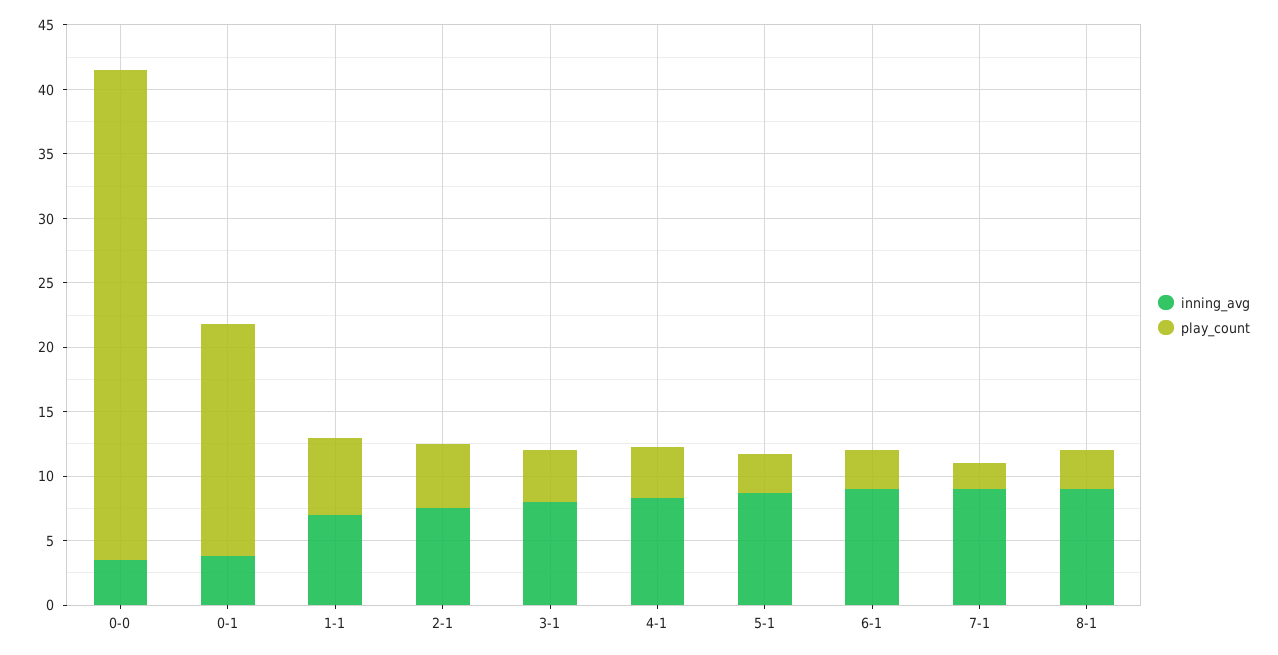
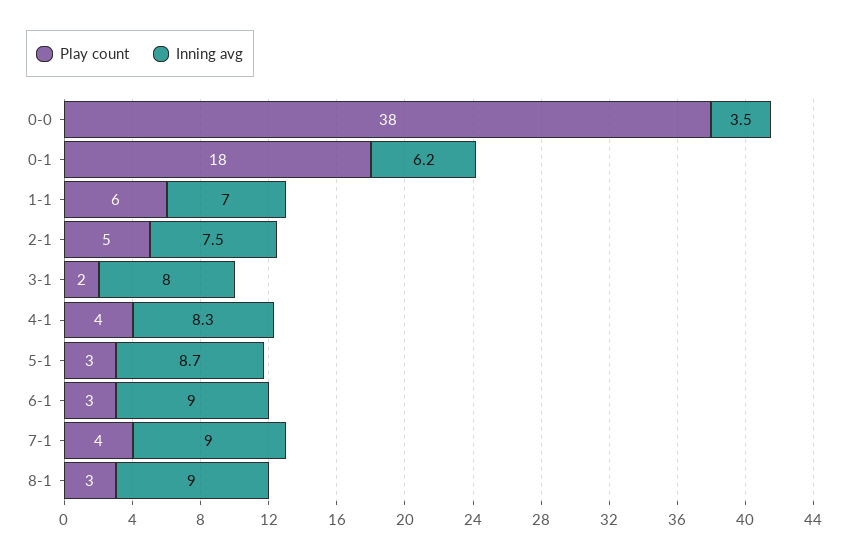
  {
    "inning_avg": {
      "0-0": 3.5,
-     "0-1": 4,
+     "0-1": 6.2,
      "1-1": 7,
      "2-1": 7.5,
      "3-1": 8,
      "4-1": 8.3,
      "5-1": 8.7,
      "6-1": 9,
      "7-1": 9,
      "8-1": 9
    },
    "play_count": {
      "0-0": 38,
      "0-1": 18,
      "1-1": 6,
      "2-1": 5,
-     "3-1": 4,
+     "3-1": 2,
      "4-1": 4,
      "5-1": 3,
      "6-1": 3,
-     "7-1": 2,
+     "7-1": 4,
      "8-1": 3
    }
  }

